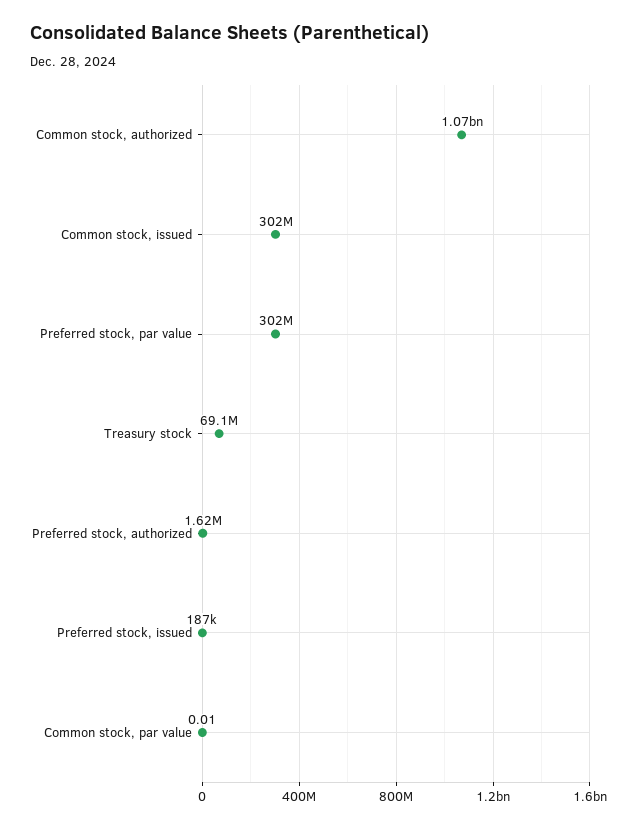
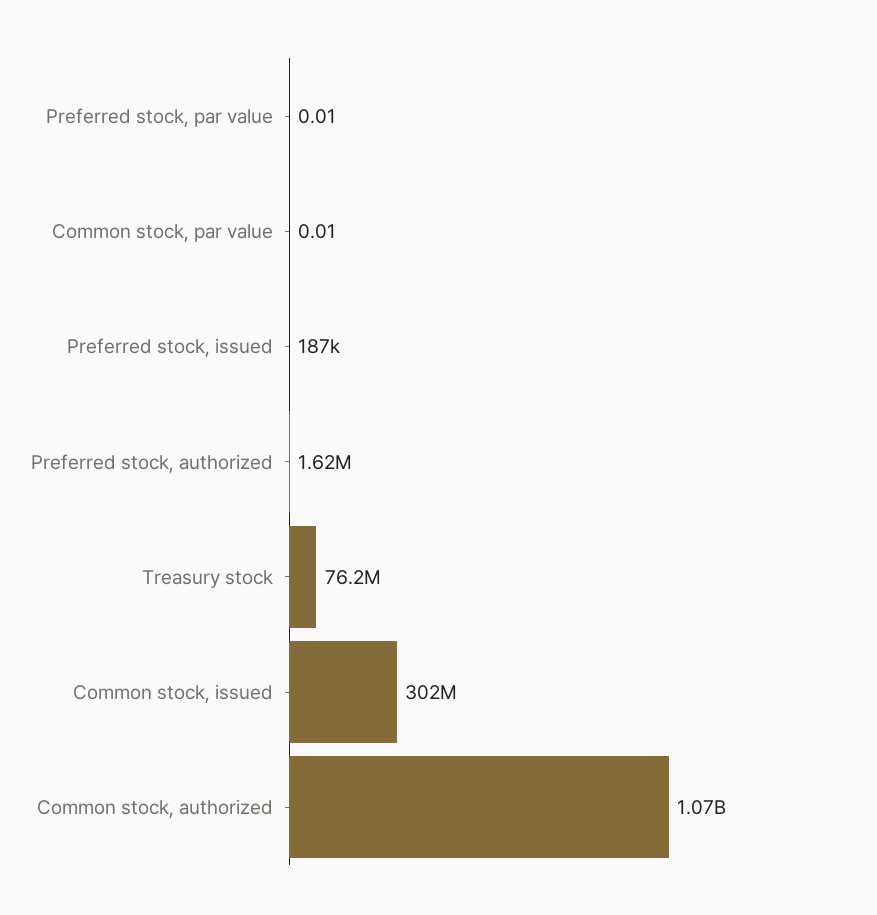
  {
    "Common stock, authorized": 1070000000,
    "Common stock, issued": 302000000,
-   "Preferred stock, par value": 302000000,
+   "Preferred stock, par value": 0.01,
-   "Treasury stock": 69100000,
+   "Treasury stock": 76200000,
    "Preferred stock, authorized": 1620000,
    "Preferred stock, issued": 187000,
    "Common stock, par value": 0.01
  }

